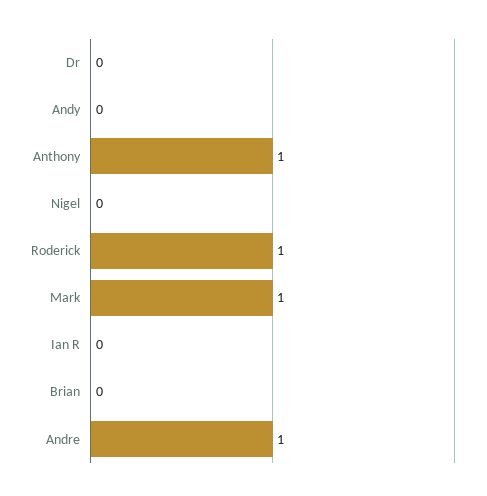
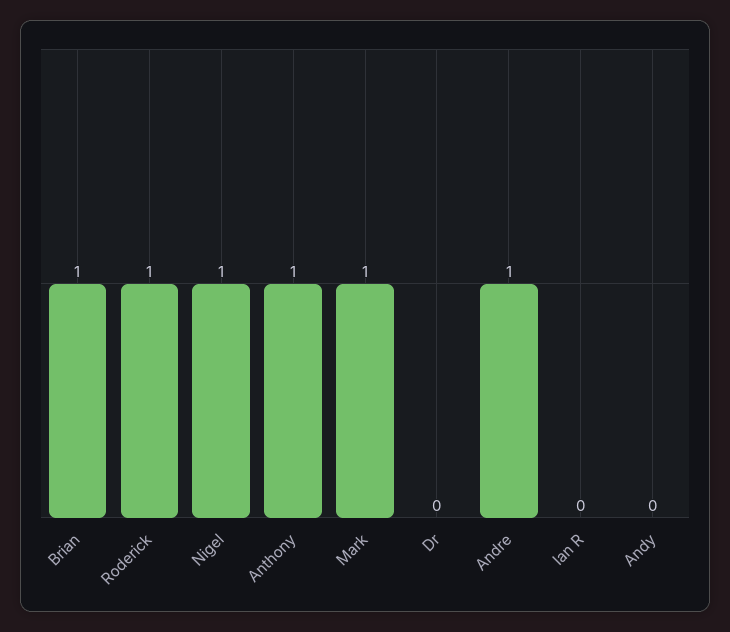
  {
    "Dr": 0,
    "Andy": 0,
    "Anthony": 1,
-   "Nigel": 0,
+   "Nigel": 1,
    "Roderick": 1,
    "Mark": 1,
    "Ian R": 0,
-   "Brian": 0,
+   "Brian": 1,
    "Andre": 1
  }

